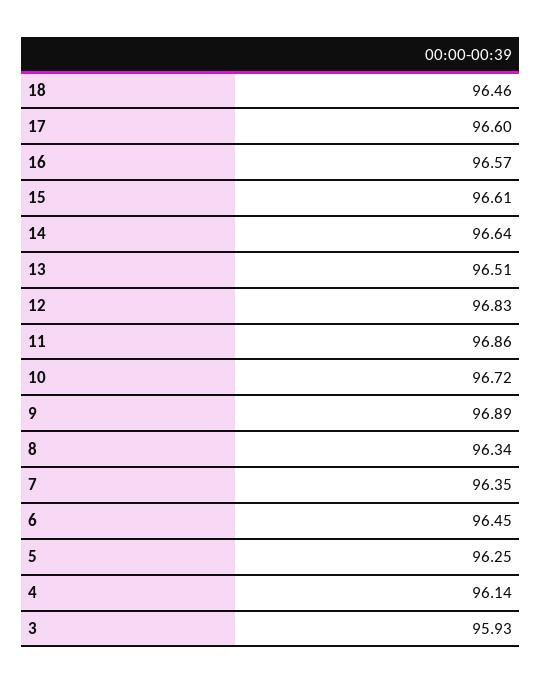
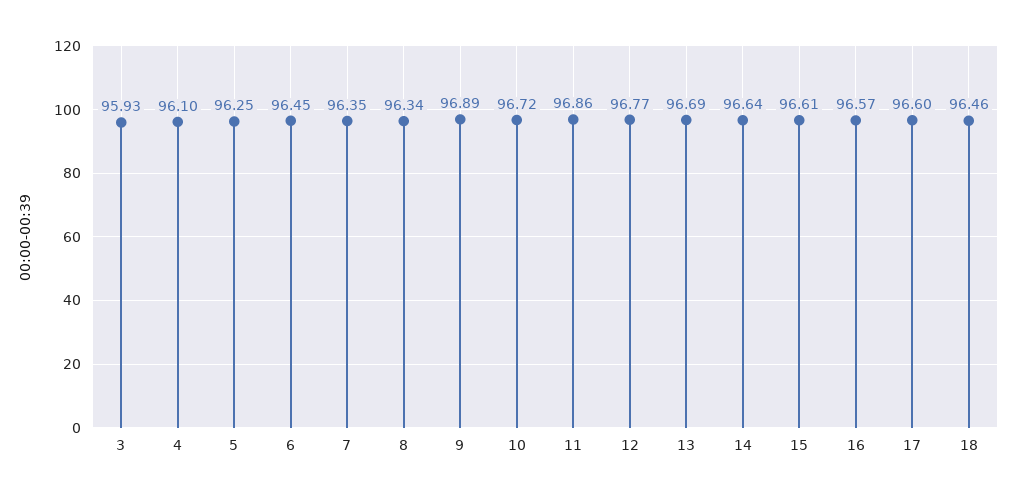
  {
    "18": 96.46,
    "17": 96.6,
    "16": 96.57,
    "15": 96.61,
    "14": 96.64,
-   "13": 96.51,
+   "13": 96.69,
-   "12": 96.83,
+   "12": 96.77,
    "11": 96.86,
    "10": 96.72,
    "9": 96.89,
    "8": 96.34,
    "7": 96.35,
    "6": 96.45,
    "5": 96.25,
-   "4": 96.14,
+   "4": 96.1,
    "3": 95.93
  }

